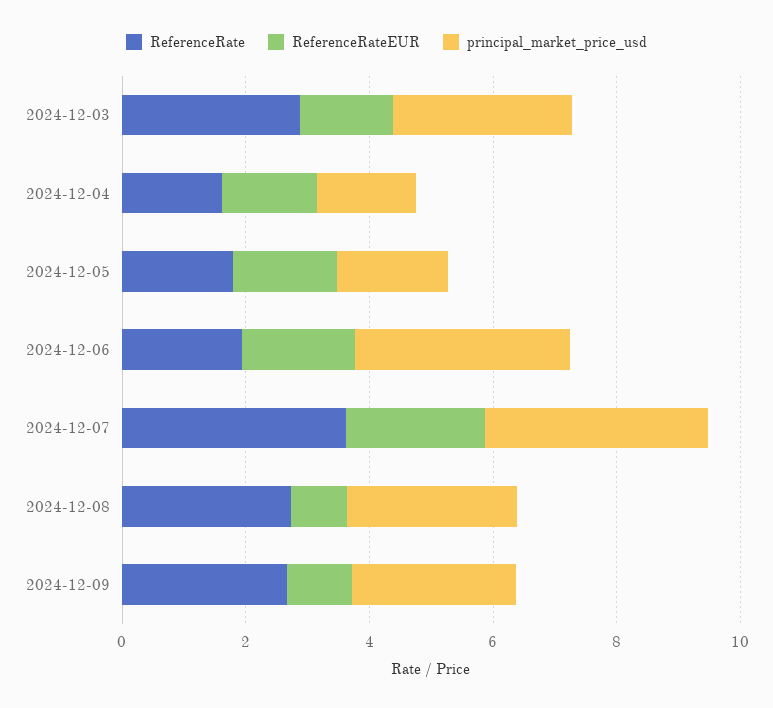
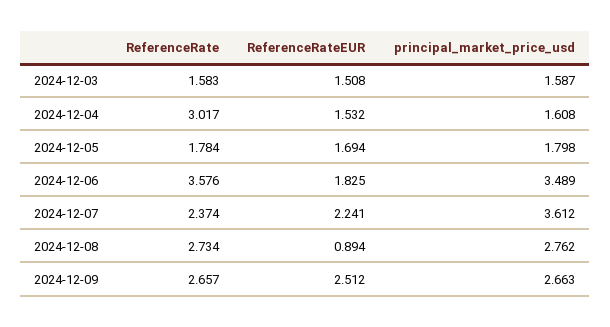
  {
    "ReferenceRate": {
-     "2024-12-03": 3,
+     "2024-12-03": 1.583,
-     "2024-12-04": 1.5,
+     "2024-12-04": 3.017,
      "2024-12-05": 1.784,
-     "2024-12-06": 2,
+     "2024-12-06": 3.576,
-     "2024-12-07": 3.5,
+     "2024-12-07": 2.374,
      "2024-12-08": 2.734,
      "2024-12-09": 2.657
    },
    "ReferenceRateEUR": {
      "2024-12-03": 1.508,
      "2024-12-04": 1.532,
      "2024-12-05": 1.694,
      "2024-12-06": 1.825,
      "2024-12-07": 2.241,
      "2024-12-08": 0.894,
-     "2024-12-09": 1
+     "2024-12-09": 2.512
    },
    "principal_market_price_usd": {
-     "2024-12-03": 3,
+     "2024-12-03": 1.587,
      "2024-12-04": 1.608,
      "2024-12-05": 1.798,
      "2024-12-06": 3.489,
      "2024-12-07": 3.612,
      "2024-12-08": 2.762,
      "2024-12-09": 2.663
    }
  }

